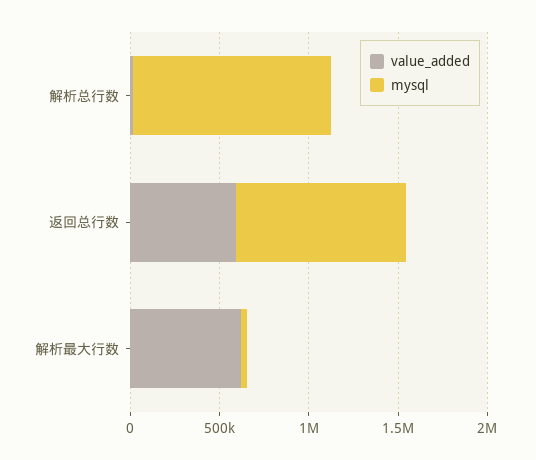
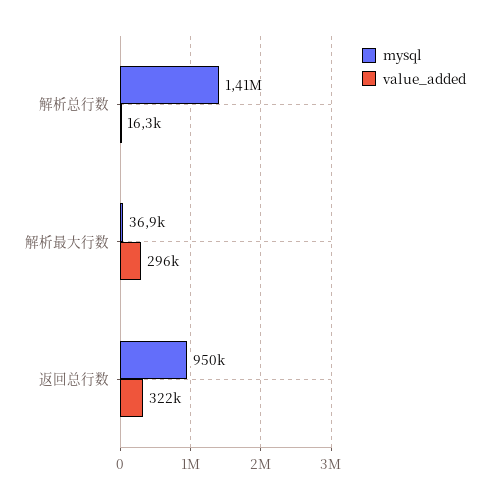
  {
    "value_added": {
      "解析总行数": 16300,
-     "返回总行数": 600000,
+     "返回总行数": 322000,
-     "解析最大行数": 600000
+     "解析最大行数": 296000
    },
    "mysql": {
-     "解析总行数": 1100000,
+     "解析总行数": 1410000,
      "返回总行数": 950000,
      "解析最大行数": 36900
    }
  }

